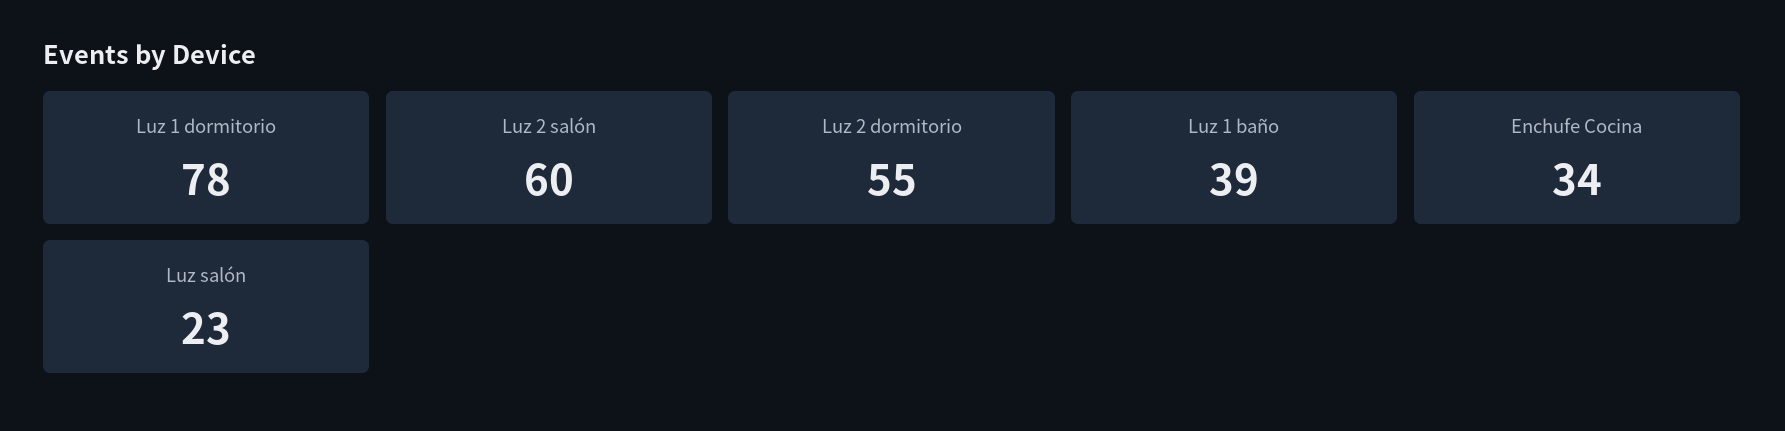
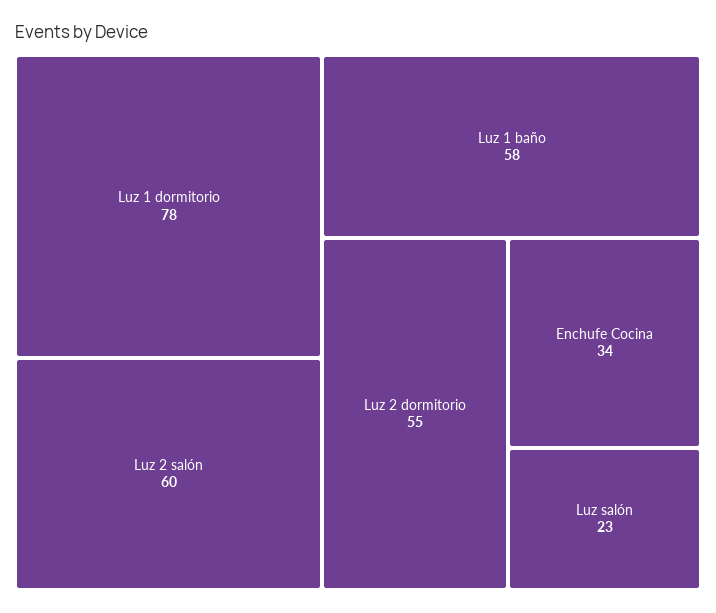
  {
    "Luz 1 dormitorio": 78,
    "Luz 2 salón": 60,
    "Luz 2 dormitorio": 55,
-   "Luz 1 baño": 39,
+   "Luz 1 baño": 58,
    "Enchufe Cocina": 34,
    "Luz salón": 23
  }

